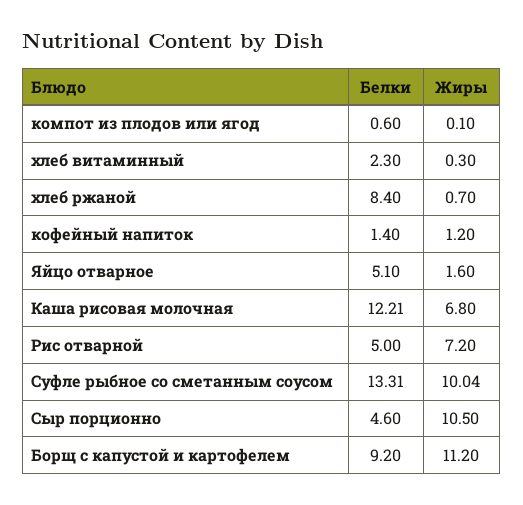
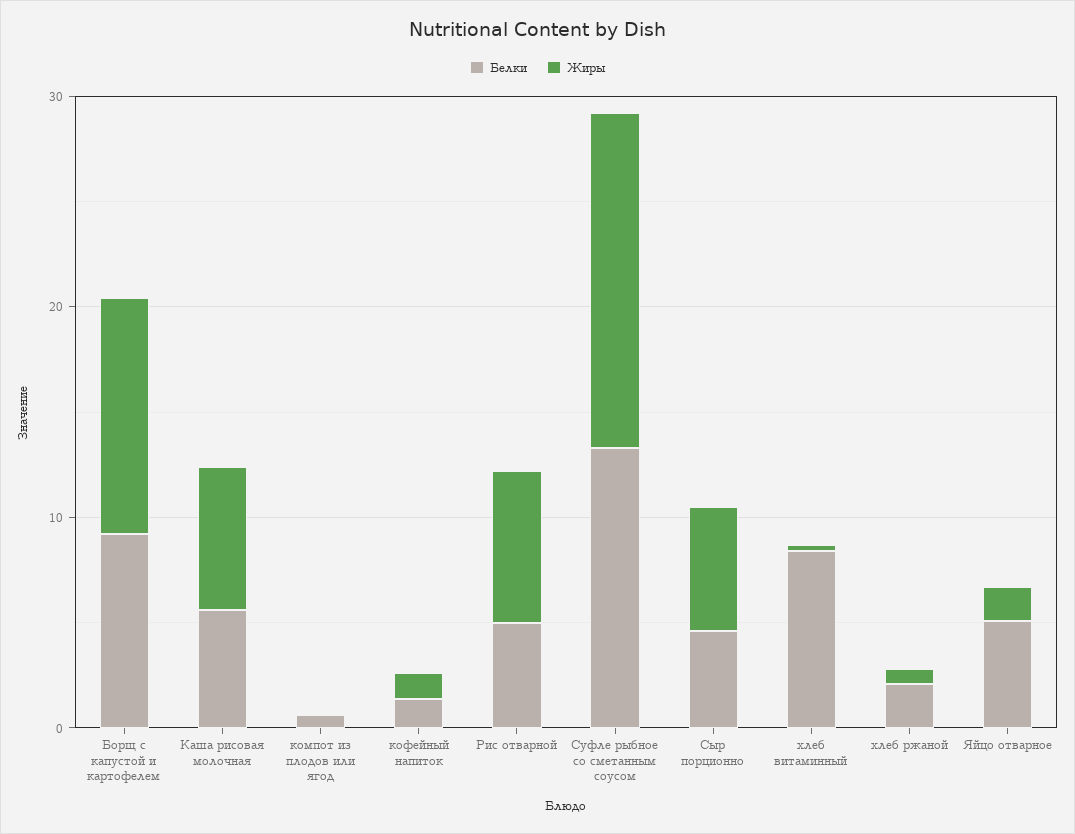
  {
    "Белки": {
      "компот из плодов или ягод": 0.6,
-     "хлеб витаминный": 2.3,
+     "хлеб витаминный": 8,
-     "хлеб ржаной": 8.4,
+     "хлеб ржаной": 2,
      "кофейный напиток": 1.4,
      "Яйцо отварное": 5.1,
-     "Каша рисовая молочная": 12.21,
+     "Каша рисовая молочная": 6,
      "Рис отварной": 5,
      "Суфле рыбное со сметанным соусом": 13.31,
      "Сыр порционно": 4.6,
      "Борщ с капустой и картофелем": 9.2
    },
    "Жиры": {
      "компот из плодов или ягод": 0.1,
      "хлеб витаминный": 0.3,
      "хлеб ржаной": 0.7,
      "кофейный напиток": 1.2,
      "Яйцо отварное": 1.6,
      "Каша рисовая молочная": 6.8,
      "Рис отварной": 7.2,
-     "Суфле рыбное со сметанным соусом": 10.04,
+     "Суфле рыбное со сметанным соусом": 16,
-     "Сыр порционно": 10.5,
+     "Сыр порционно": 6,
      "Борщ с капустой и картофелем": 11.2
    }
  }

